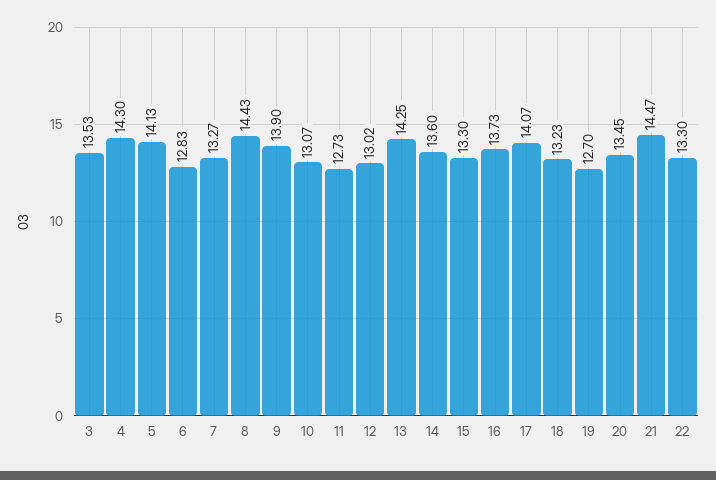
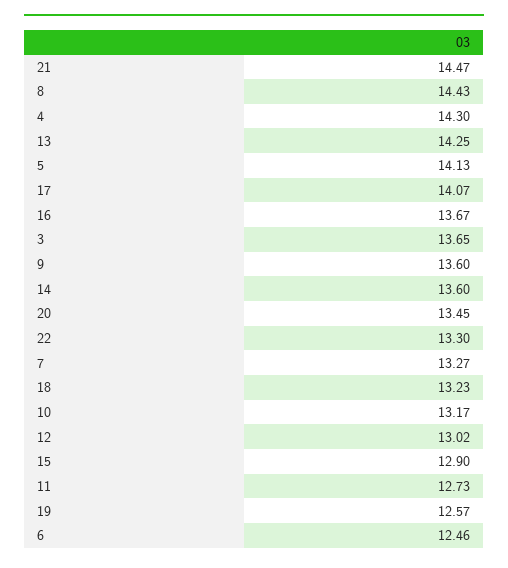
  {
-   "3": 13.53,
+   "3": 13.65,
    "4": 14.3,
    "5": 14.13,
-   "6": 12.83,
+   "6": 12.46,
    "7": 13.27,
    "8": 14.43,
-   "9": 13.9,
+   "9": 13.6,
-   "10": 13.07,
+   "10": 13.17,
    "11": 12.73,
    "12": 13.02,
    "13": 14.25,
    "14": 13.6,
-   "15": 13.3,
+   "15": 12.9,
-   "16": 13.73,
+   "16": 13.67,
    "17": 14.07,
    "18": 13.23,
-   "19": 12.7,
+   "19": 12.57,
    "20": 13.45,
    "21": 14.47,
    "22": 13.3
  }

